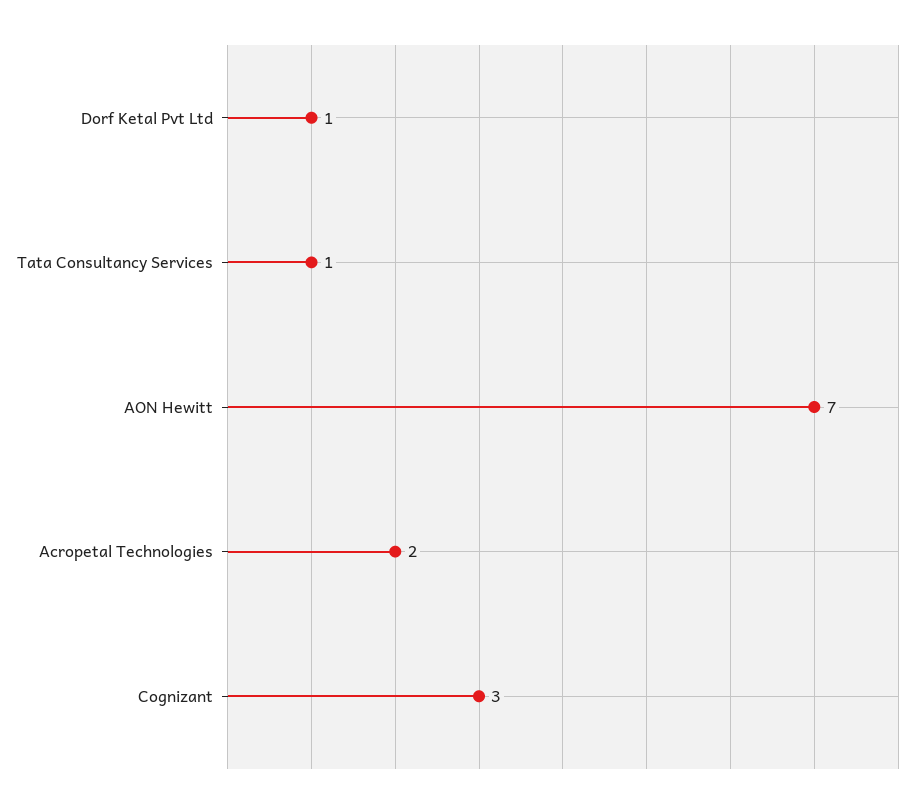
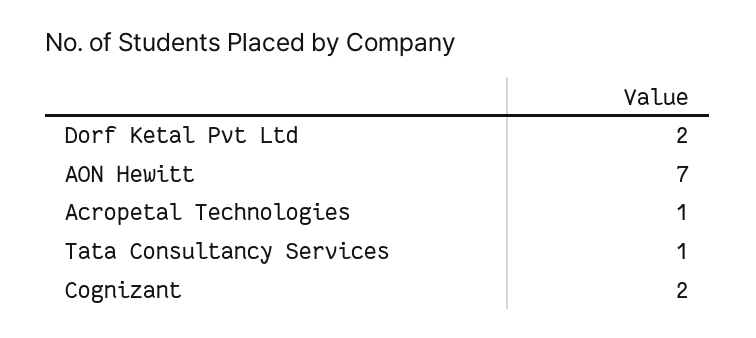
  {
-   "Dorf Ketal Pvt Ltd": 1,
+   "Dorf Ketal Pvt Ltd": 2,
    "Tata Consultancy Services": 1,
    "AON Hewitt": 7,
-   "Acropetal Technologies": 2,
+   "Acropetal Technologies": 1,
-   "Cognizant": 3
+   "Cognizant": 2
  }

